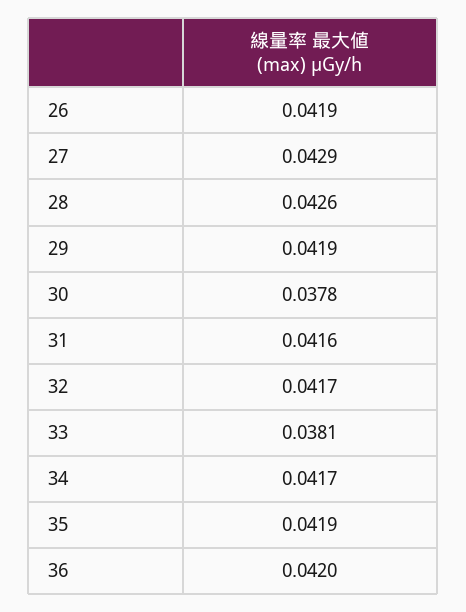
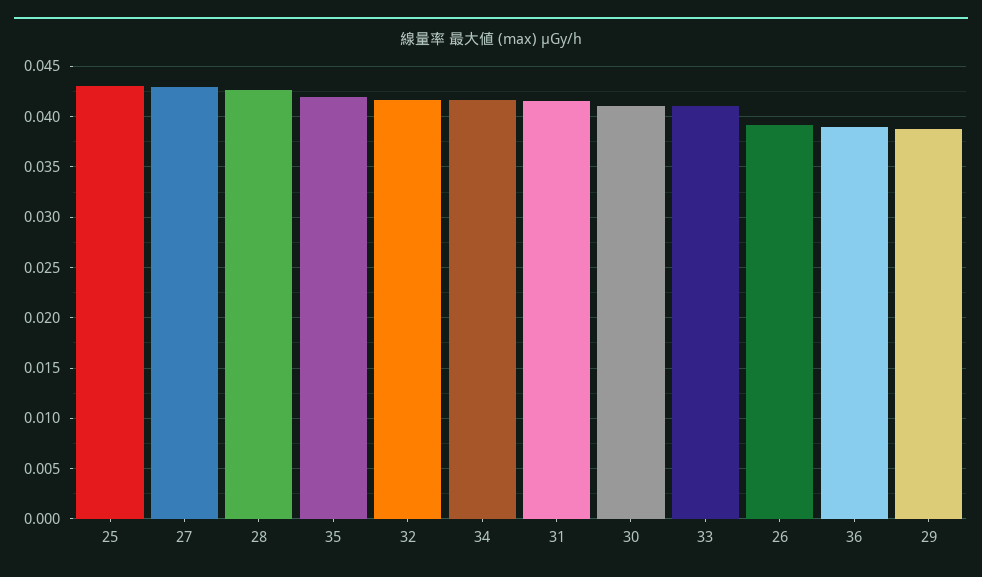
  {
-   "26": 0.0419,
+   "26": 0.039,
    "27": 0.0429,
    "28": 0.0426,
-   "29": 0.0419,
+   "29": 0.039,
-   "30": 0.0378,
+   "30": 0.041,
    "31": 0.0416,
    "32": 0.0417,
-   "33": 0.0381,
+   "33": 0.041,
    "34": 0.0417,
    "35": 0.0419,
-   "36": 0.042
+   "36": 0.039,
+   "25": 0.043
  }

